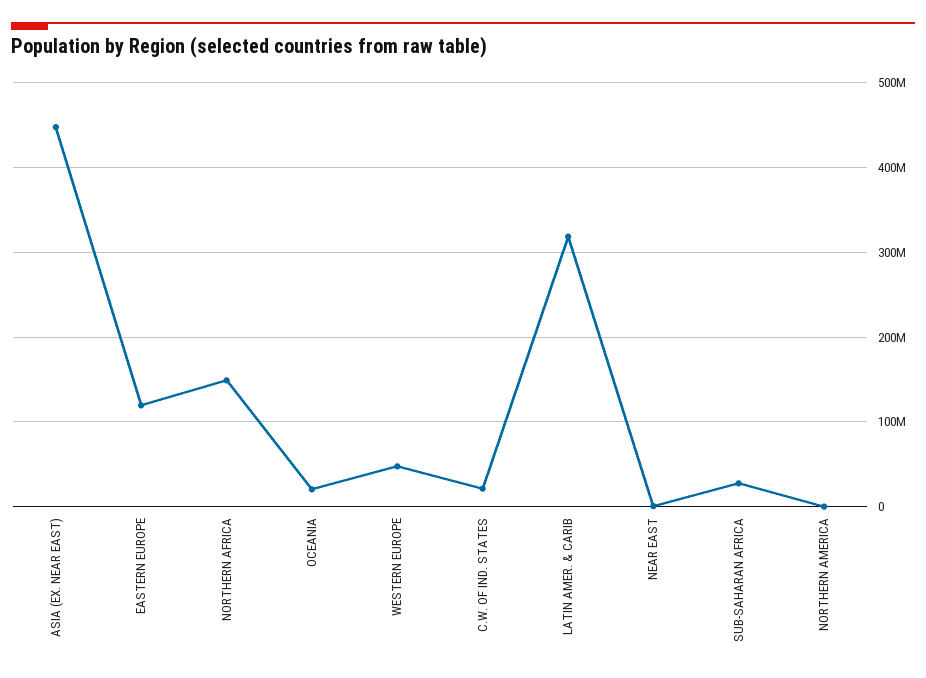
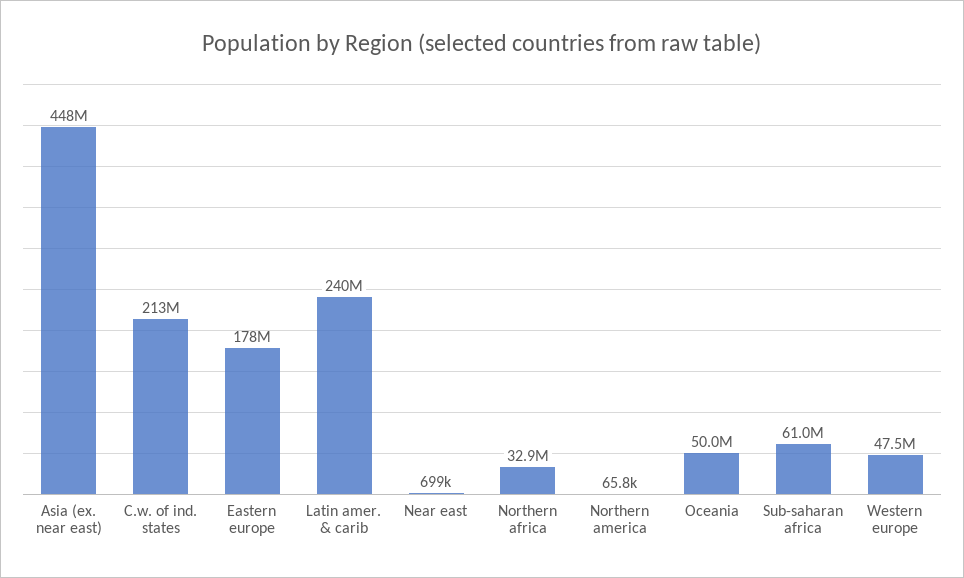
  {
    "ASIA (EX. NEAR EAST)": 448000000,
-   "EASTERN EUROPE": 120000000,
+   "EASTERN EUROPE": 178000000,
-   "NORTHERN AFRICA": 150000000,
+   "NORTHERN AFRICA": 32900000,
-   "OCEANIA": 20000000,
+   "OCEANIA": 50000000,
    "WESTERN EUROPE": 47500000,
-   "C.W. OF IND. STATES": 20000000,
+   "C.W. OF IND. STATES": 213000000,
-   "LATIN AMER. & CARIB": 320000000,
+   "LATIN AMER. & CARIB": 240000000,
    "NEAR EAST": 699000,
-   "SUB-SAHARAN AFRICA": 30000000,
+   "SUB-SAHARAN AFRICA": 61000000,
    "NORTHERN AMERICA": 65800
  }

